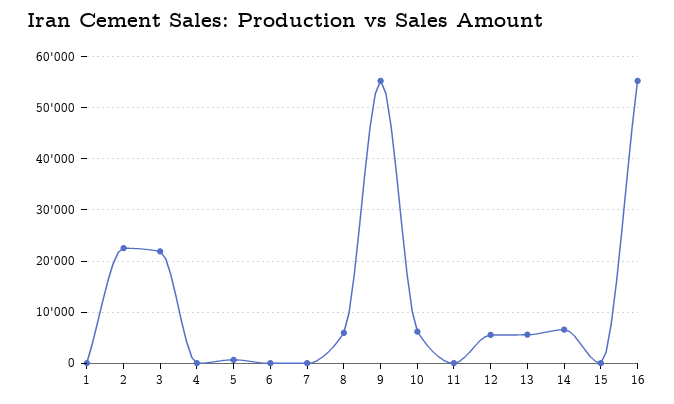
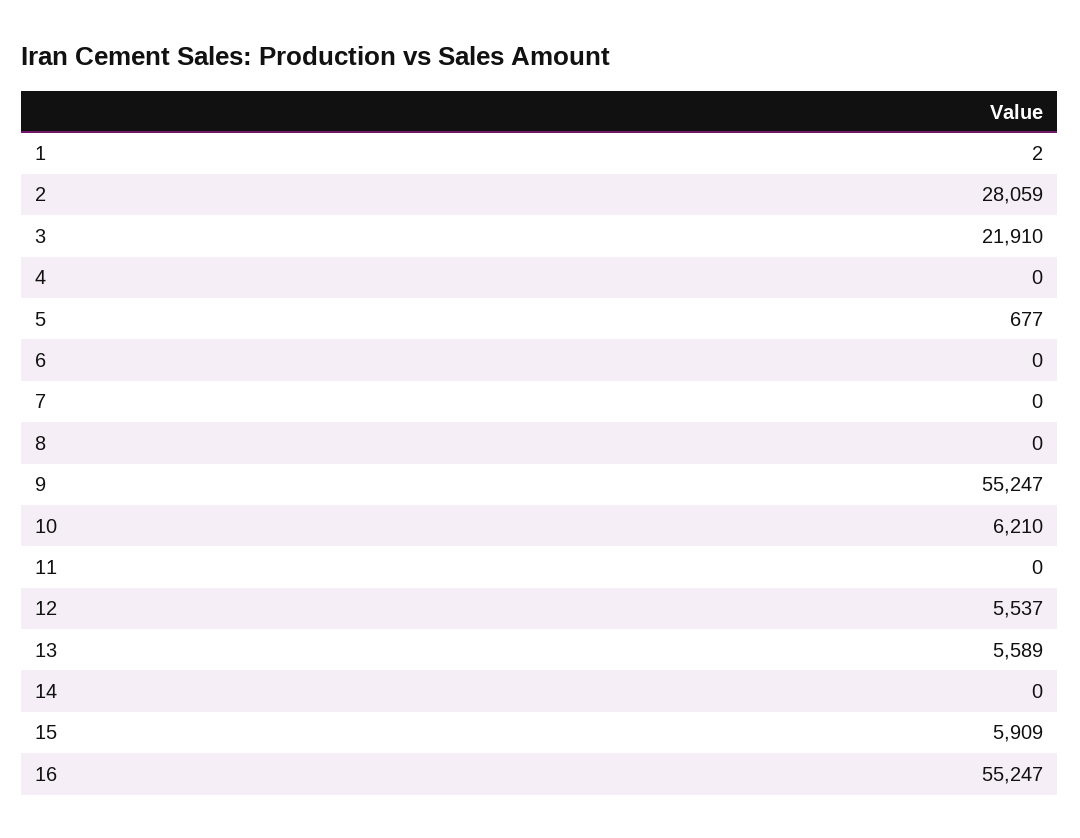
  {
    "1": 2,
-   "2": 22000,
+   "2": 28059,
    "3": 21910,
    "4": 0,
    "5": 677,
    "6": 0,
    "7": 0,
-   "8": 6000,
+   "8": 0,
    "9": 55247,
    "10": 6210,
    "11": 0,
    "12": 5537,
    "13": 5589,
-   "14": 6000,
+   "14": 0,
-   "15": 0,
+   "15": 5909,
    "16": 55247
  }

